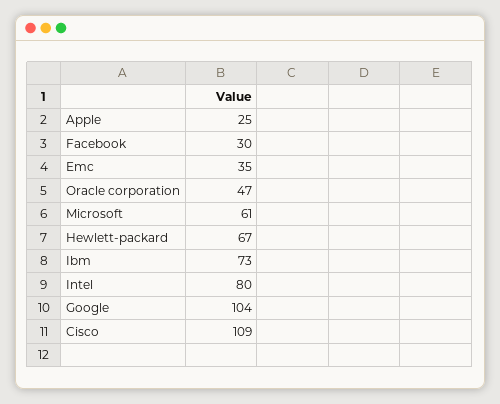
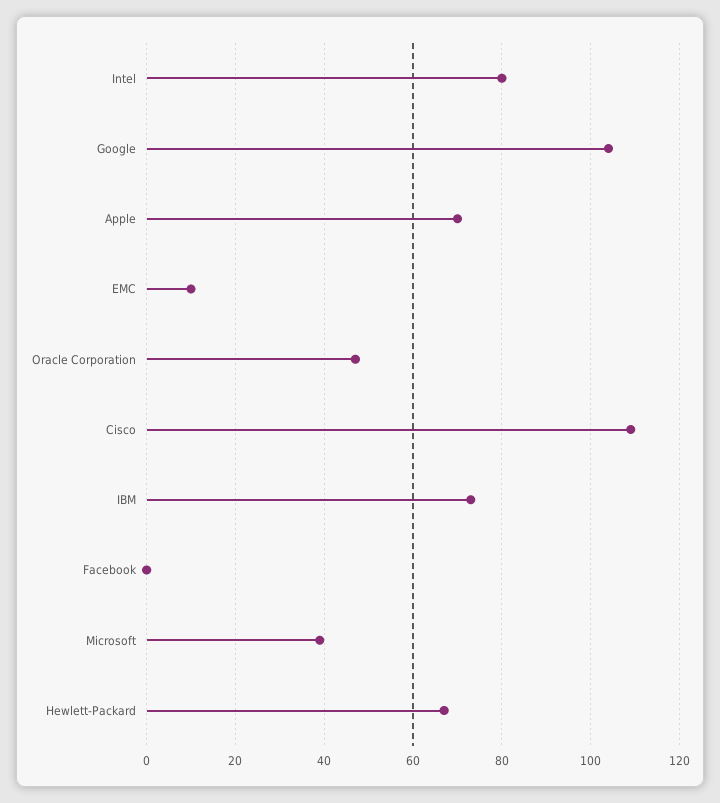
  {
-   "Apple": 25,
+   "Apple": 70,
-   "Facebook": 30,
+   "Facebook": 0,
-   "Emc": 35,
+   "Emc": 10,
    "Oracle corporation": 47,
-   "Microsoft": 61,
+   "Microsoft": 40,
    "Hewlett-packard": 67,
    "Ibm": 73,
    "Intel": 80,
    "Google": 104,
    "Cisco": 109
  }

